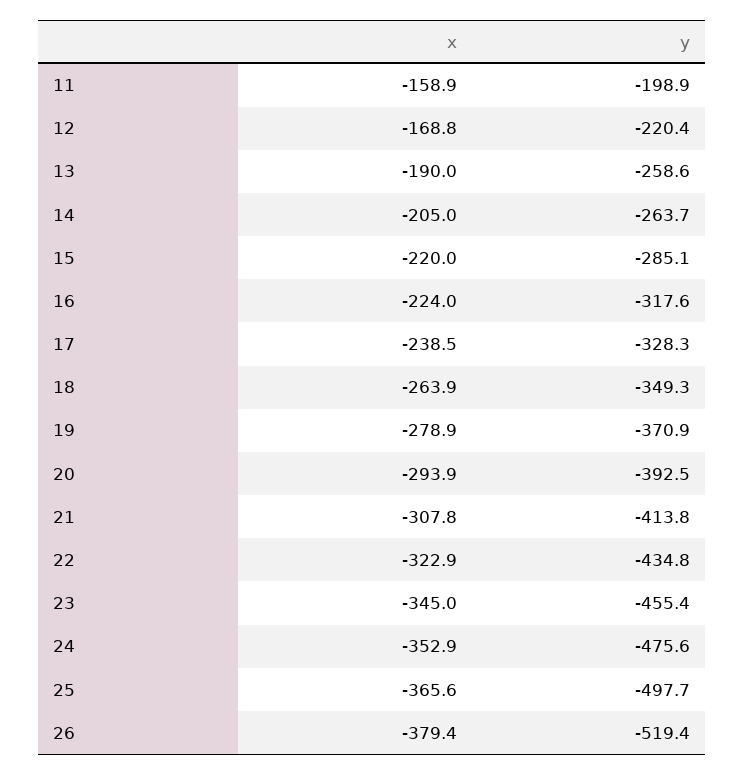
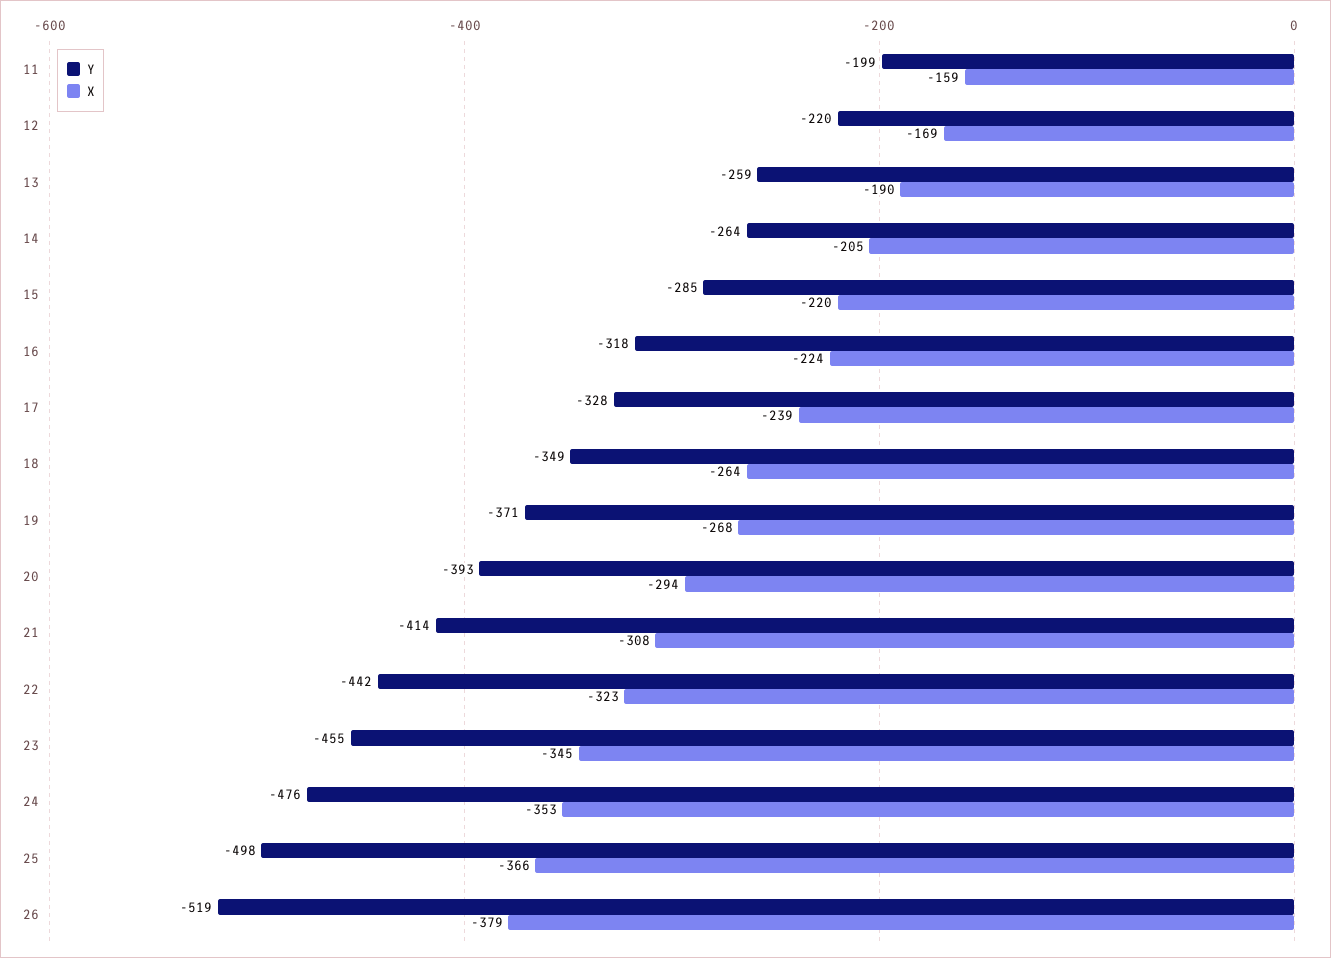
  {
    "x": {
      "11": -158.9,
      "12": -168.8,
      "13": -190,
      "14": -205,
      "15": -220,
      "16": -224,
      "17": -238.5,
      "18": -263.9,
-     "19": -278.9,
+     "19": -268,
      "20": -293.9,
      "21": -307.8,
      "22": -322.9,
      "23": -345,
      "24": -352.9,
      "25": -365.6,
      "26": -379.4
    },
    "y": {
      "11": -198.9,
      "12": -220.4,
      "13": -258.6,
      "14": -263.7,
      "15": -285.1,
      "16": -317.6,
      "17": -328.3,
      "18": -349.3,
      "19": -370.9,
      "20": -392.5,
      "21": -413.8,
-     "22": -434.8,
+     "22": -442,
      "23": -455.4,
      "24": -475.6,
      "25": -497.7,
      "26": -519.4
    }
  }

